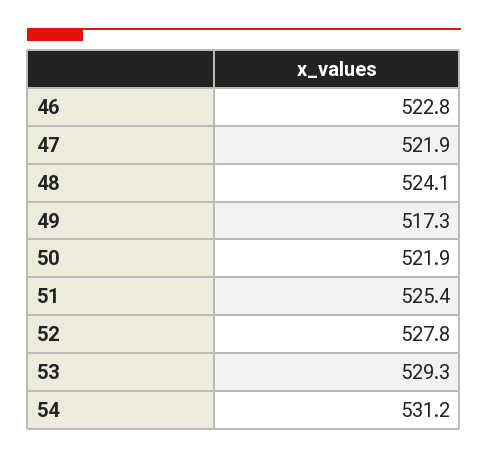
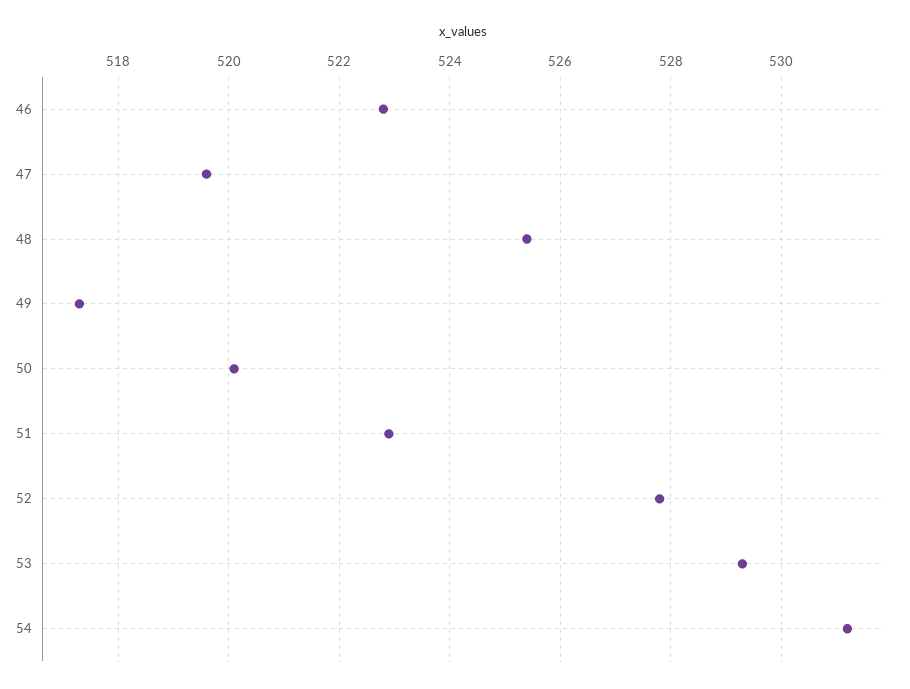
  {
    "46": 522.8,
-   "47": 521.9,
+   "47": 519.5,
-   "48": 524.1,
+   "48": 525.5,
    "49": 517.3,
-   "50": 521.9,
+   "50": 520,
-   "51": 525.4,
+   "51": 523,
    "52": 527.8,
    "53": 529.3,
    "54": 531.2
  }

